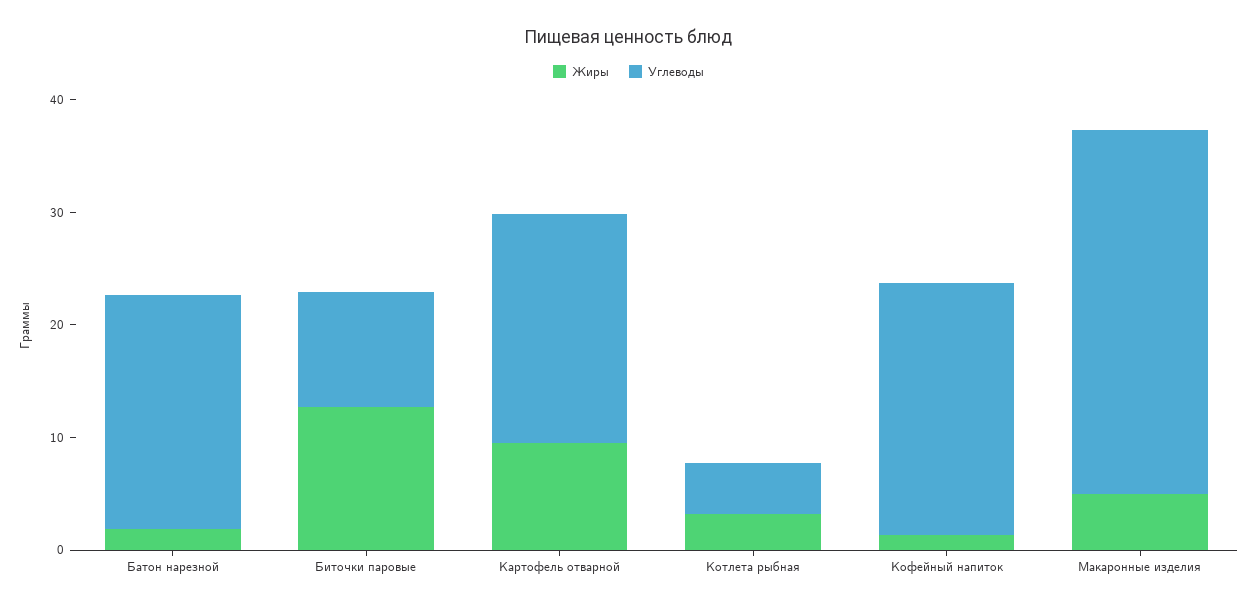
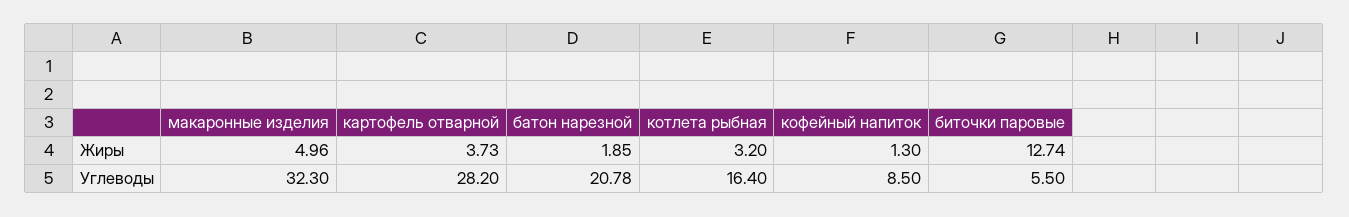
  {
    "Жиры": {
      "Батон нарезной": 1.85,
      "Биточки паровые": 12.74,
-     "Картофель отварной": 10,
+     "Картофель отварной": 3.73,
      "Котлета рыбная": 3.2,
      "Кофейный напиток": 1.3,
      "Макаронные изделия": 4.96
    },
    "Углеводы": {
      "Батон нарезной": 20.78,
-     "Биточки паровые": 10,
+     "Биточки паровые": 5.5,
-     "Картофель отварной": 20,
+     "Картофель отварной": 28.2,
-     "Котлета рыбная": 4,
+     "Котлета рыбная": 16.4,
-     "Кофейный напиток": 22,
+     "Кофейный напиток": 8.5,
      "Макаронные изделия": 32.3
    }
  }

